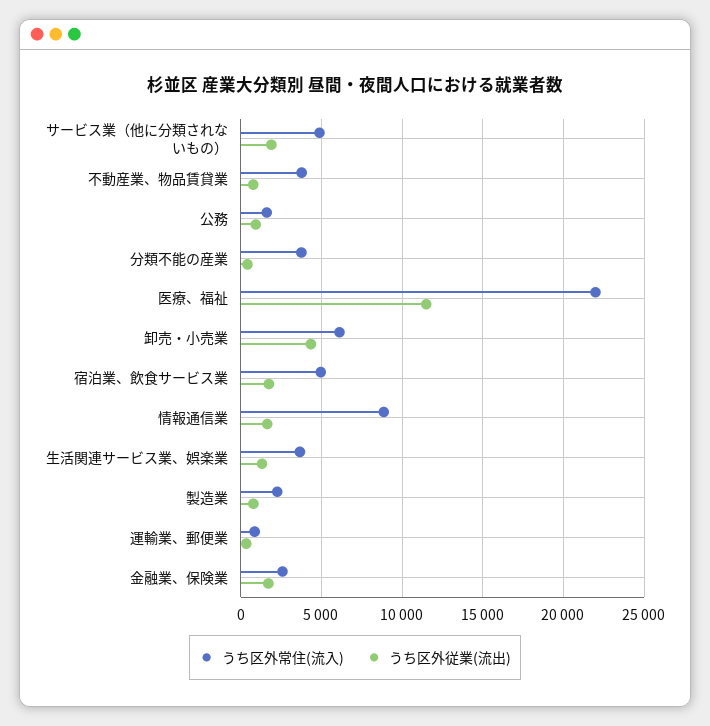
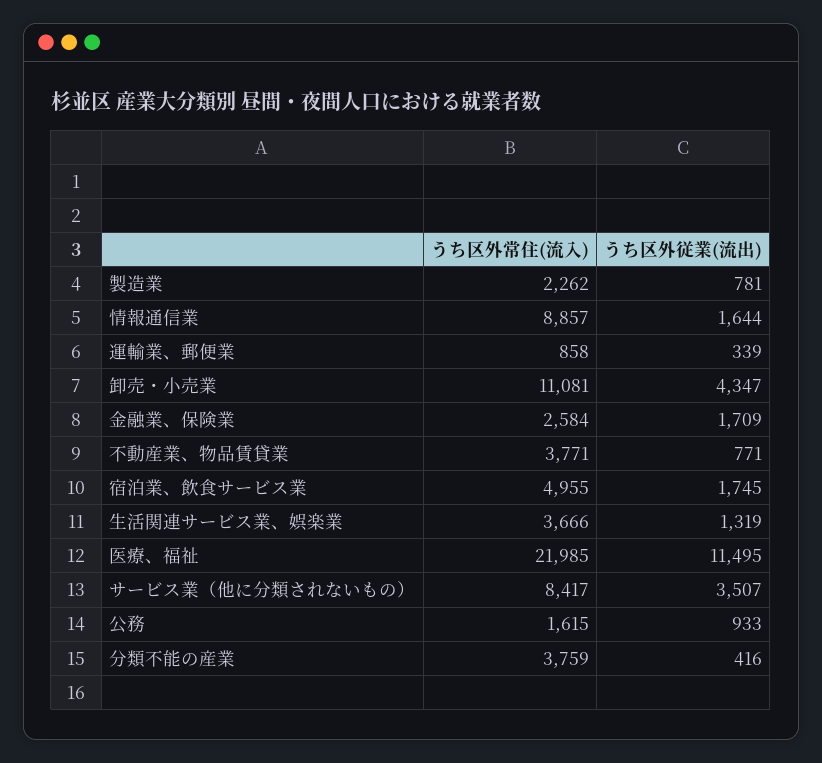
  {
    "うち区外常住(流入)": {
-     "サービス業（他に分類されないもの）": 5000,
+     "サービス業（他に分類されないもの）": 8417,
      "不動産業、物品賃貸業": 3771,
      "公務": 1615,
      "分類不能の産業": 3759,
      "医療、福祉": 21985,
-     "卸売・小売業": 6000,
+     "卸売・小売業": 11081,
      "宿泊業、飲食サービス業": 4955,
      "情報通信業": 8857,
      "生活関連サービス業、娯楽業": 3666,
      "製造業": 2262,
      "運輸業、郵便業": 858,
      "金融業、保険業": 2584
    },
    "うち区外従業(流出)": {
-     "サービス業（他に分類されないもの）": 2000,
+     "サービス業（他に分類されないもの）": 3507,
      "不動産業、物品賃貸業": 771,
      "公務": 933,
      "分類不能の産業": 416,
      "医療、福祉": 11495,
      "卸売・小売業": 4347,
      "宿泊業、飲食サービス業": 1745,
      "情報通信業": 1644,
      "生活関連サービス業、娯楽業": 1319,
      "製造業": 781,
      "運輸業、郵便業": 339,
      "金融業、保険業": 1709
    }
  }

